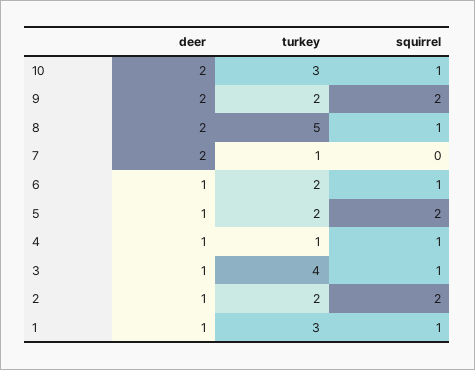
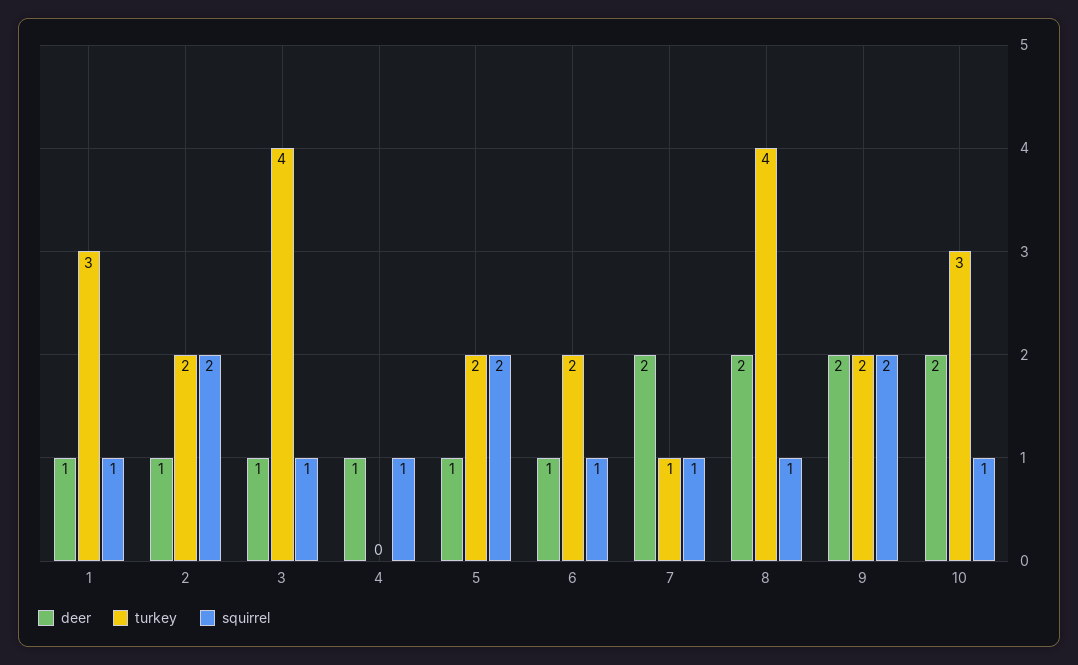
  {
    "deer": {
      "10": 2,
      "9": 2,
      "8": 2,
      "7": 2,
      "6": 1,
      "5": 1,
      "4": 1,
      "3": 1,
      "2": 1,
      "1": 1
    },
    "turkey": {
      "10": 3,
      "9": 2,
-     "8": 5,
+     "8": 4,
      "7": 1,
      "6": 2,
      "5": 2,
-     "4": 1,
+     "4": 0,
      "3": 4,
      "2": 2,
      "1": 3
    },
    "squirrel": {
      "10": 1,
      "9": 2,
      "8": 1,
-     "7": 0,
+     "7": 1,
      "6": 1,
      "5": 2,
      "4": 1,
      "3": 1,
      "2": 2,
      "1": 1
    }
  }

